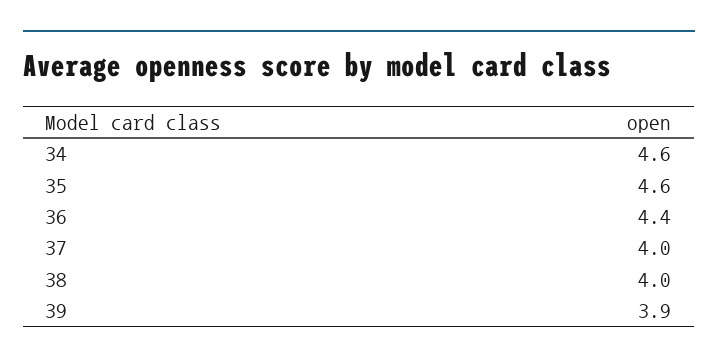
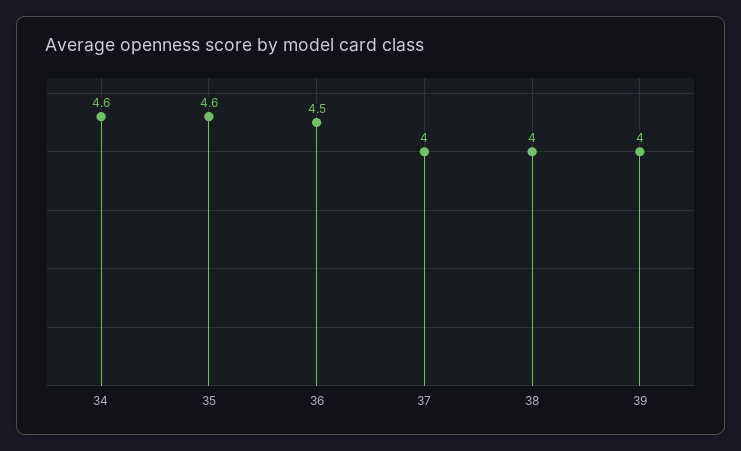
  {
    "34": 4.6,
    "35": 4.6,
-   "36": 4.4,
+   "36": 4.5,
    "37": 4,
    "38": 4,
-   "39": 3.9
+   "39": 4
  }

